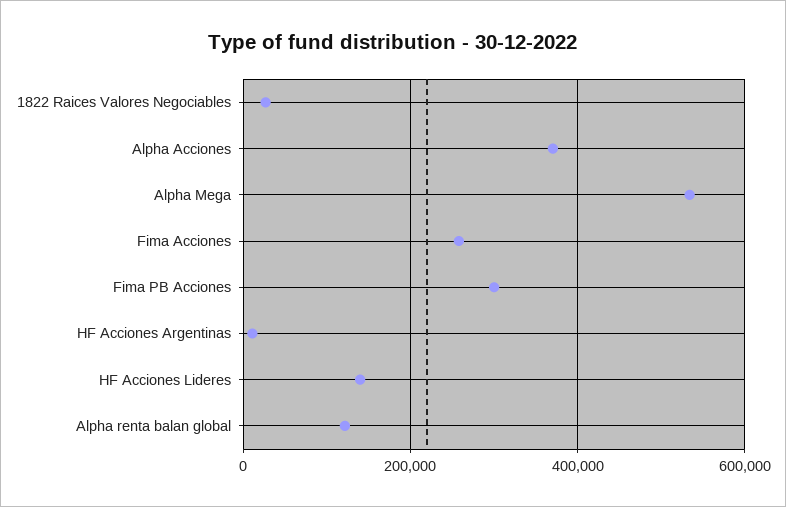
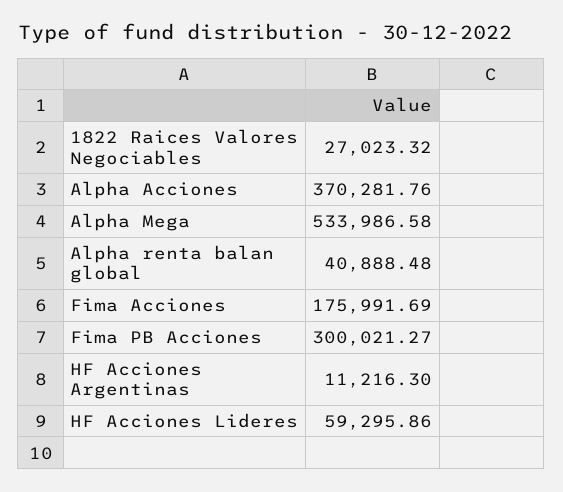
  {
    "1822 Raices Valores Negociables": 27023.32,
    "Alpha Acciones": 370281.76,
    "Alpha Mega": 533986.58,
-   "Fima Acciones": 260000,
+   "Fima Acciones": 175991.69,
    "Fima PB Acciones": 300021.27,
    "HF Acciones Argentinas": 11216.3,
-   "HF Acciones Lideres": 140000,
+   "HF Acciones Lideres": 59295.86,
-   "Alpha renta balan global": 120000
+   "Alpha renta balan global": 40888.48
  }

